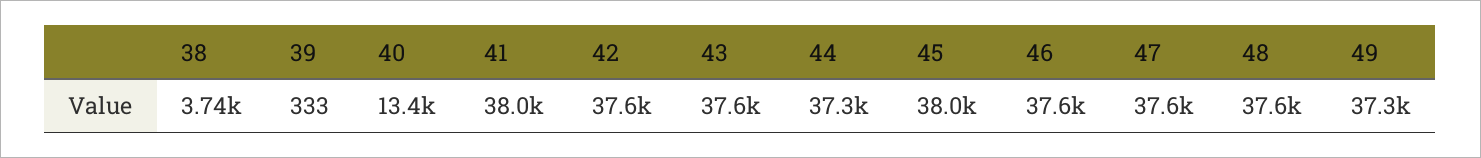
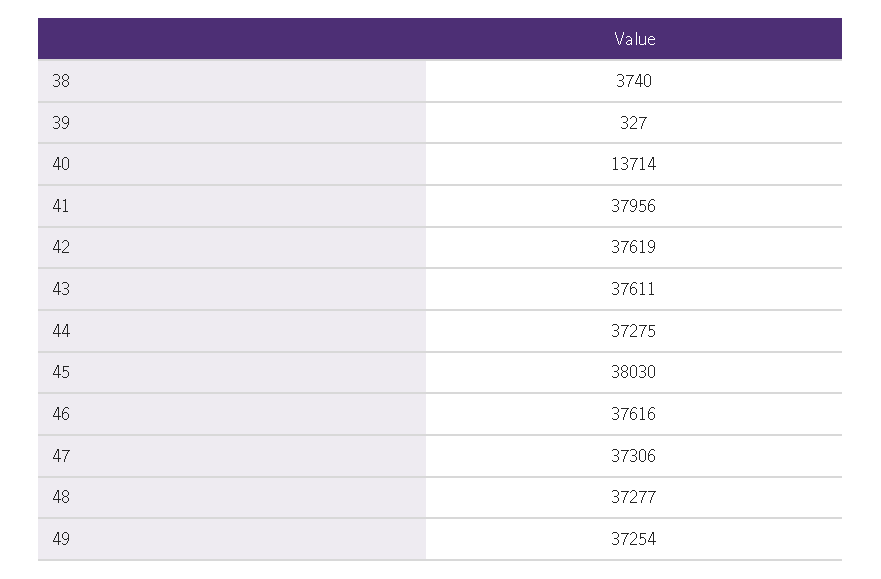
  {
    "38": 3740,
-   "39": 333,
+   "39": 327,
-   "40": 13400,
+   "40": 13714,
    "41": 37956,
    "42": 37619,
    "43": 37611,
    "44": 37275,
    "45": 38030,
    "46": 37616,
-   "47": 37600,
+   "47": 37306,
-   "48": 37600,
+   "48": 37277,
    "49": 37254
  }

